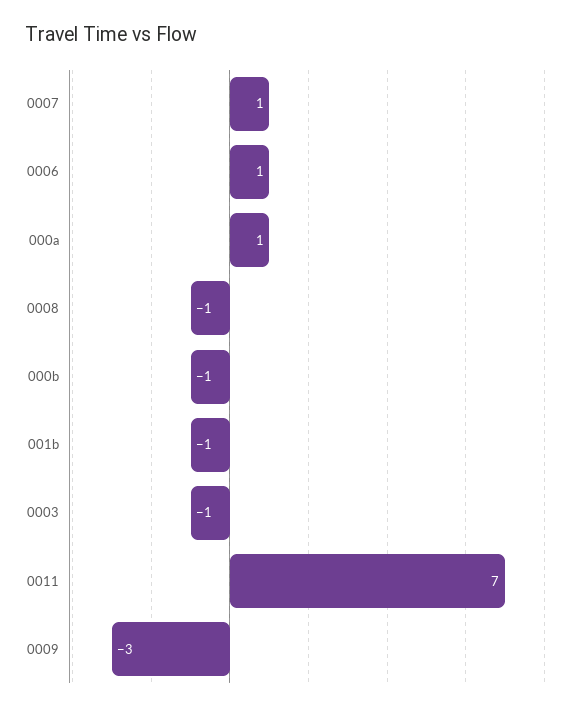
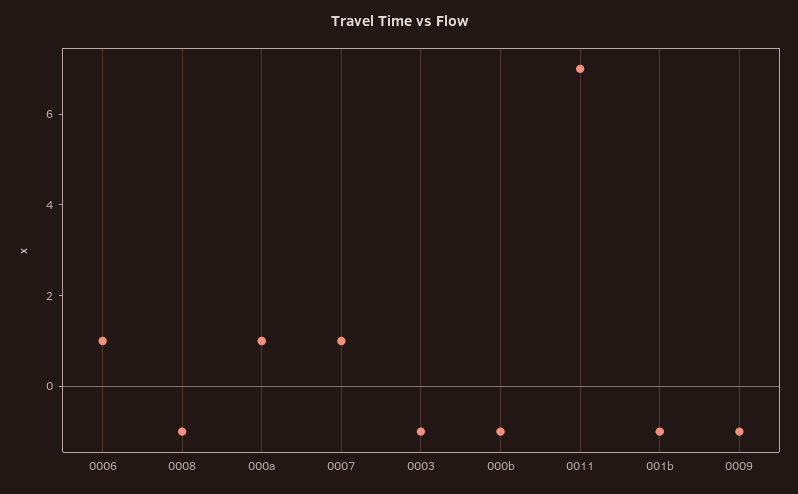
  {
    "0007": 1,
    "0006": 1,
    "000a": 1,
    "0008": -1,
    "000b": -1,
    "001b": -1,
    "0003": -1,
    "0011": 7,
-   "0009": -3
+   "0009": -1
  }

